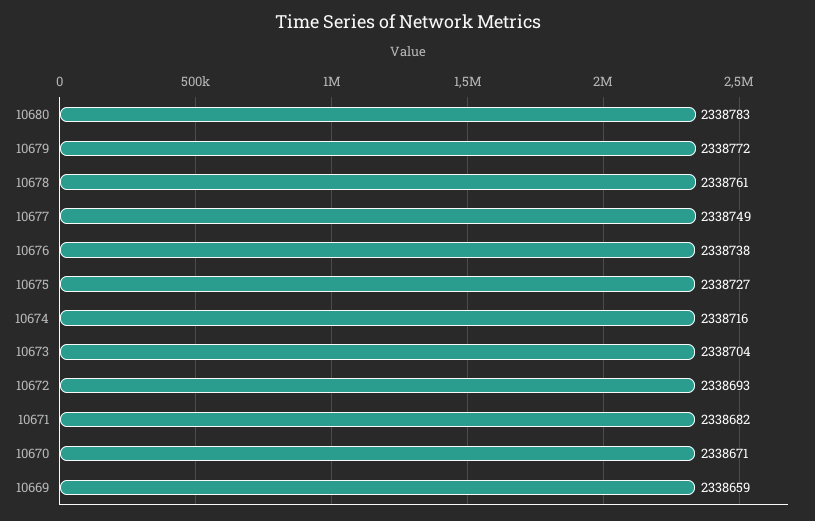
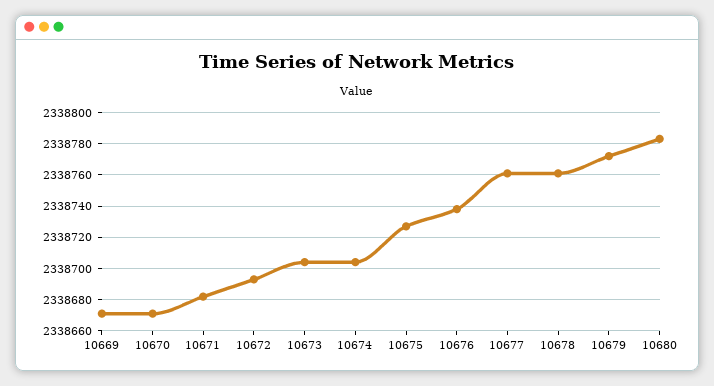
  {
    "10680": 2338783,
    "10679": 2338772,
    "10678": 2338761,
-   "10677": 2338749,
+   "10677": 2338760,
    "10676": 2338738,
    "10675": 2338727,
-   "10674": 2338716,
+   "10674": 2338705,
    "10673": 2338704,
    "10672": 2338693,
    "10671": 2338682,
    "10670": 2338671,
-   "10669": 2338659
+   "10669": 2338670
  }

